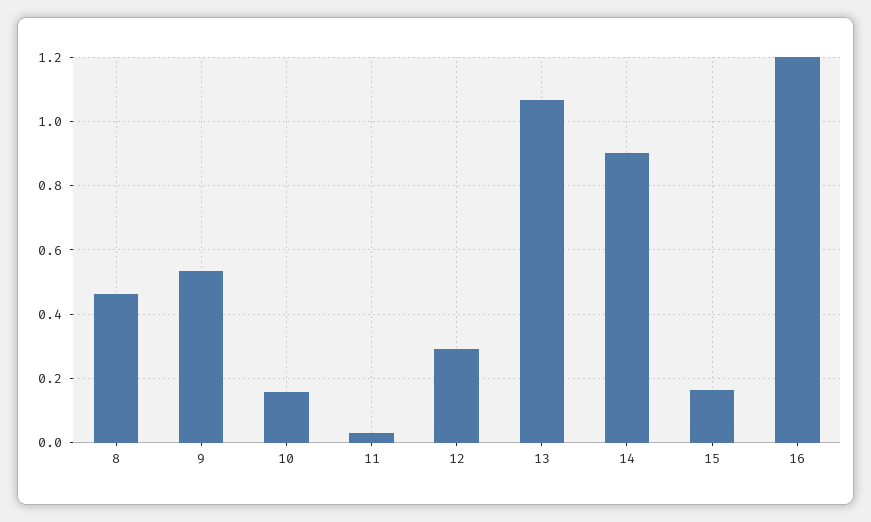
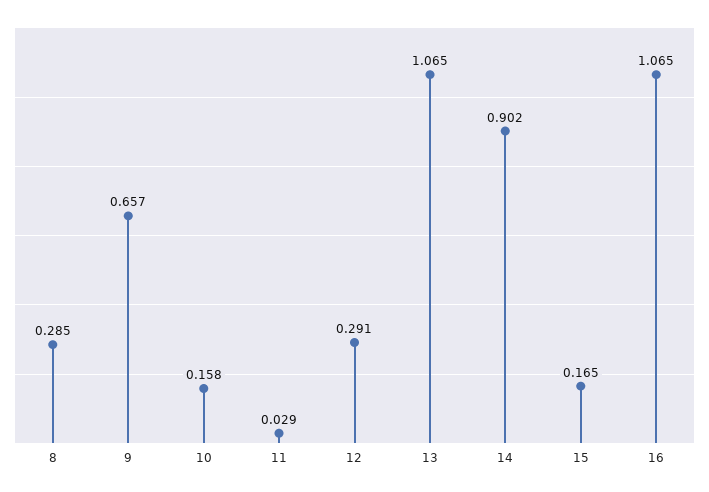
  {
-   "8": 0.46,
+   "8": 0.285,
-   "9": 0.54,
+   "9": 0.657,
    "10": 0.158,
    "11": 0.029,
    "12": 0.291,
    "13": 1.065,
    "14": 0.902,
    "15": 0.165,
-   "16": 1.2
+   "16": 1.065
  }

